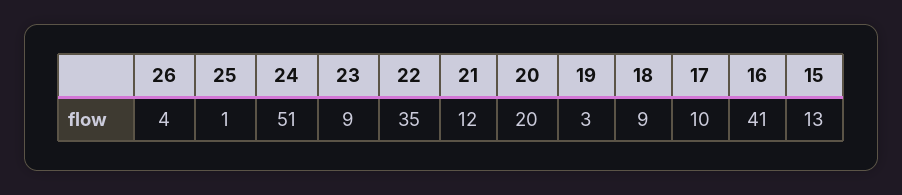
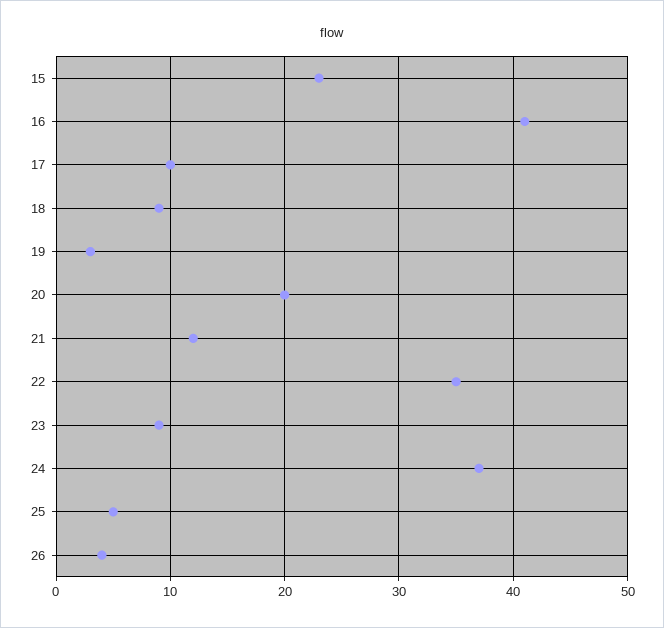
  {
    "26": 4,
-   "25": 1,
+   "25": 5,
-   "24": 51,
+   "24": 37,
    "23": 9,
    "22": 35,
    "21": 12,
    "20": 20,
    "19": 3,
    "18": 9,
    "17": 10,
    "16": 41,
-   "15": 13
+   "15": 23
  }

